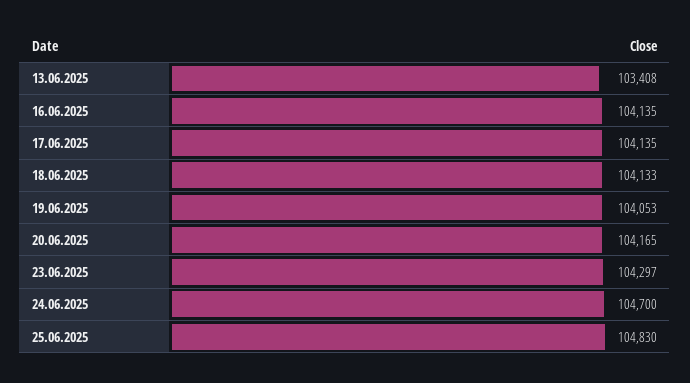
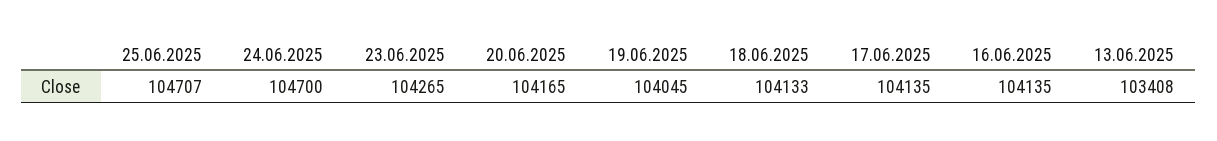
  {
    "13.06.2025": 103408,
    "16.06.2025": 104135,
    "17.06.2025": 104135,
    "18.06.2025": 104133,
-   "19.06.2025": 104053,
+   "19.06.2025": 104045,
    "20.06.2025": 104165,
-   "23.06.2025": 104297,
+   "23.06.2025": 104265,
    "24.06.2025": 104700,
-   "25.06.2025": 104830
+   "25.06.2025": 104707
  }

